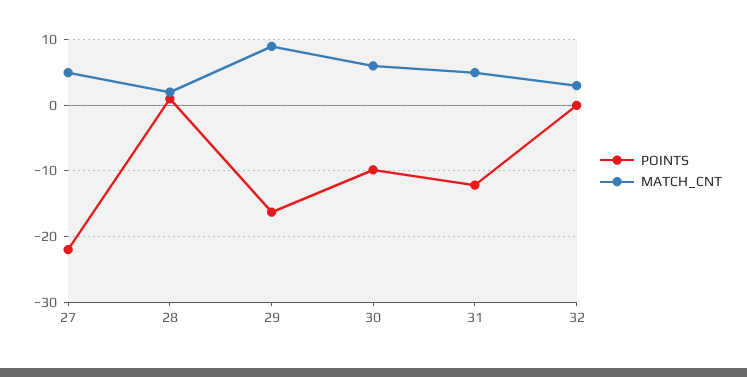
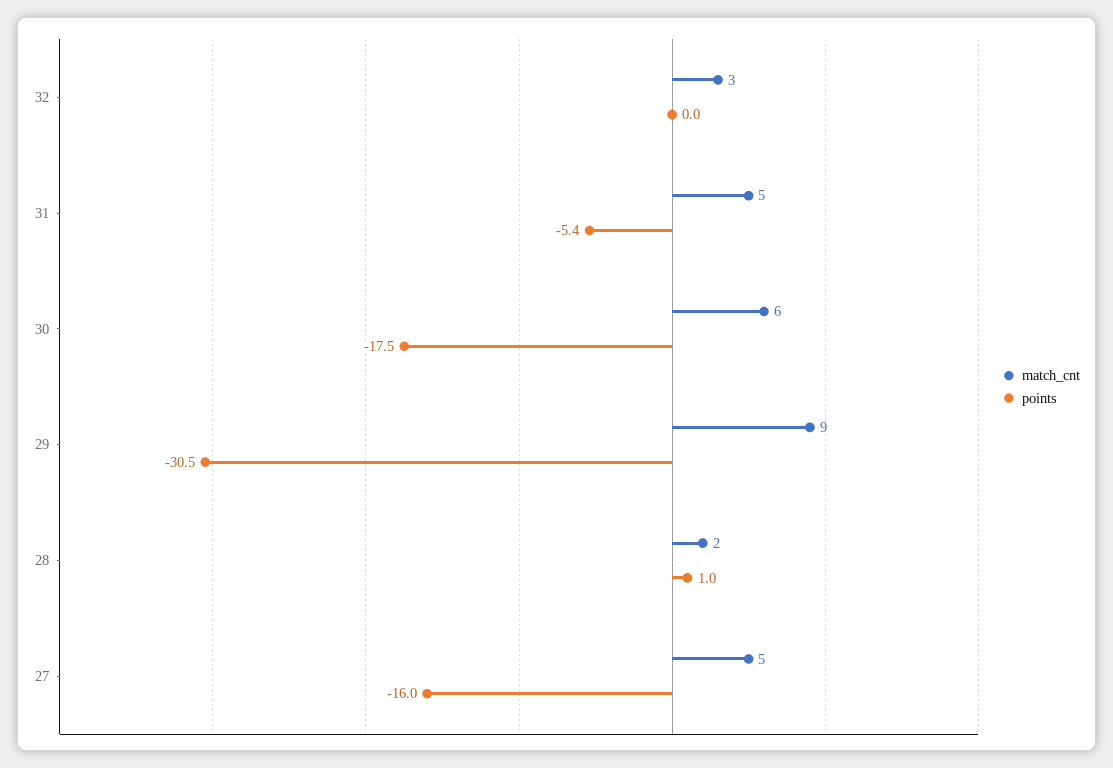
  {
    "POINTS": {
-     "27": -22,
+     "27": -16,
      "28": 1,
-     "29": -16,
+     "29": -30.5,
-     "30": -10,
+     "30": -17.5,
-     "31": -12,
+     "31": -5.4,
      "32": 0
    },
    "MATCH_CNT": {
      "27": 5,
      "28": 2,
      "29": 9,
      "30": 6,
      "31": 5,
      "32": 3
    }
  }

